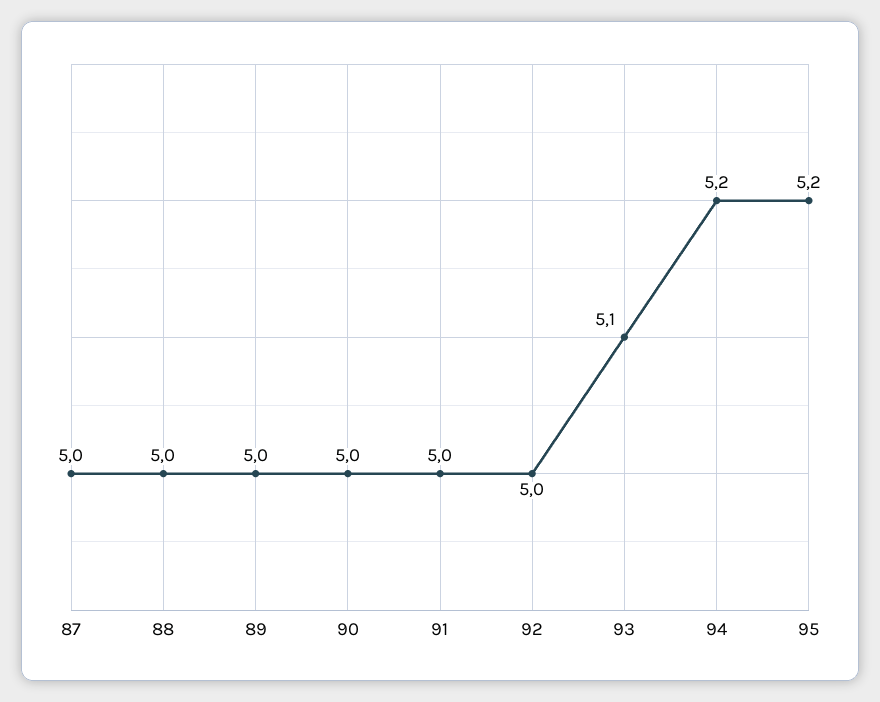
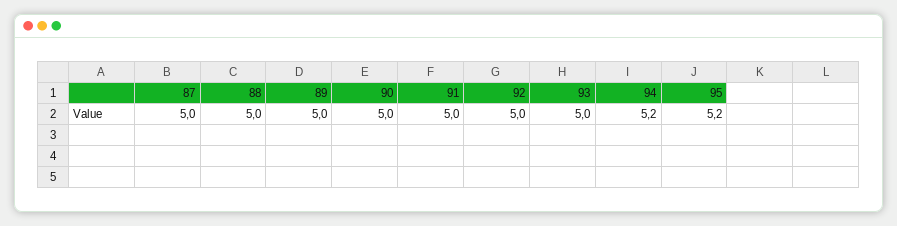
  {
    "87": 5,
    "88": 5,
    "89": 5,
    "90": 5,
    "91": 5,
    "92": 5,
-   "93": 5.1,
+   "93": 5,
    "94": 5.2,
    "95": 5.2
  }

